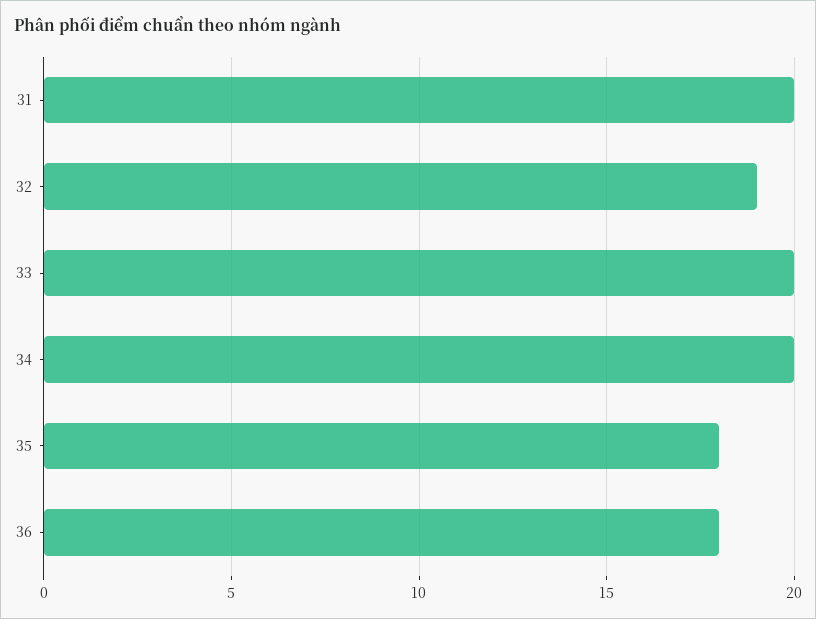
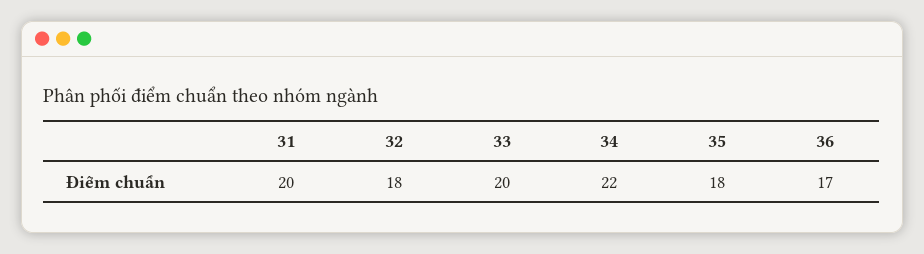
  {
    "31": 20,
-   "32": 19,
+   "32": 18,
    "33": 20,
-   "34": 20,
+   "34": 22,
    "35": 18,
-   "36": 18
+   "36": 17
  }

